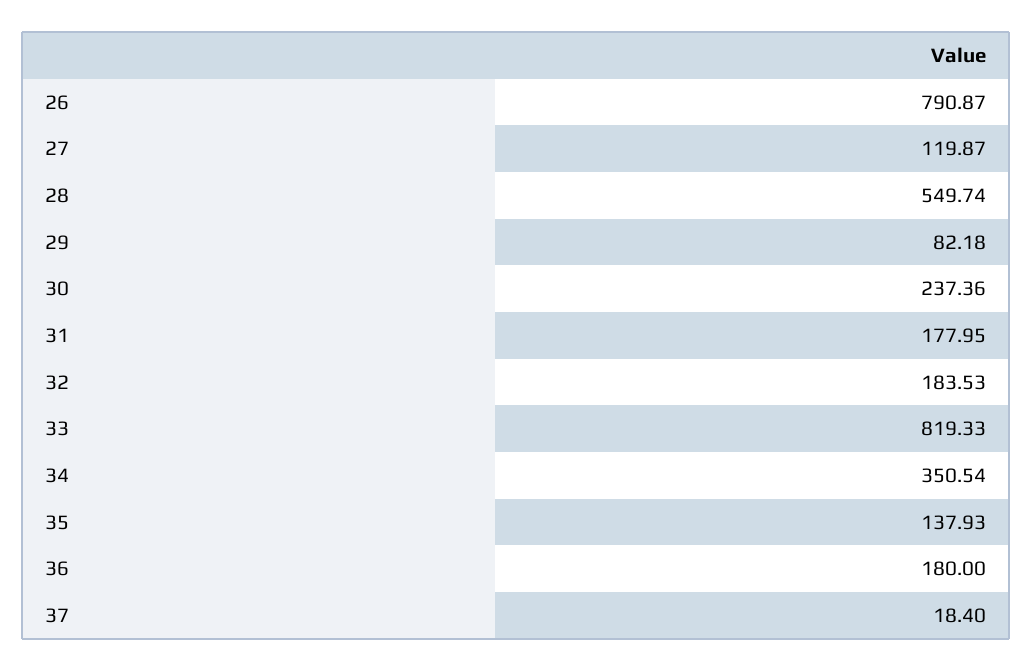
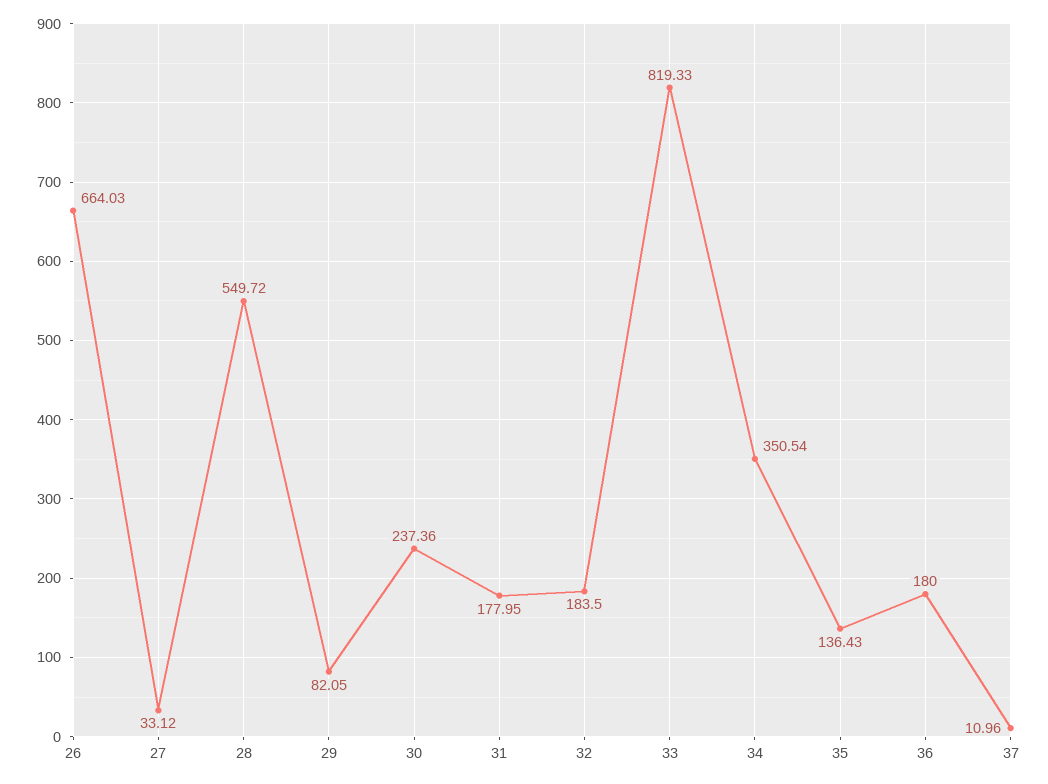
  {
-   "26": 790.87,
+   "26": 664.03,
-   "27": 119.87,
+   "27": 33.12,
-   "28": 549.74,
+   "28": 549.72,
-   "29": 82.18,
+   "29": 82.05,
    "30": 237.36,
    "31": 177.95,
-   "32": 183.53,
+   "32": 183.5,
    "33": 819.33,
    "34": 350.54,
-   "35": 137.93,
+   "35": 136.43,
    "36": 180,
-   "37": 18.4
+   "37": 10.96
  }

